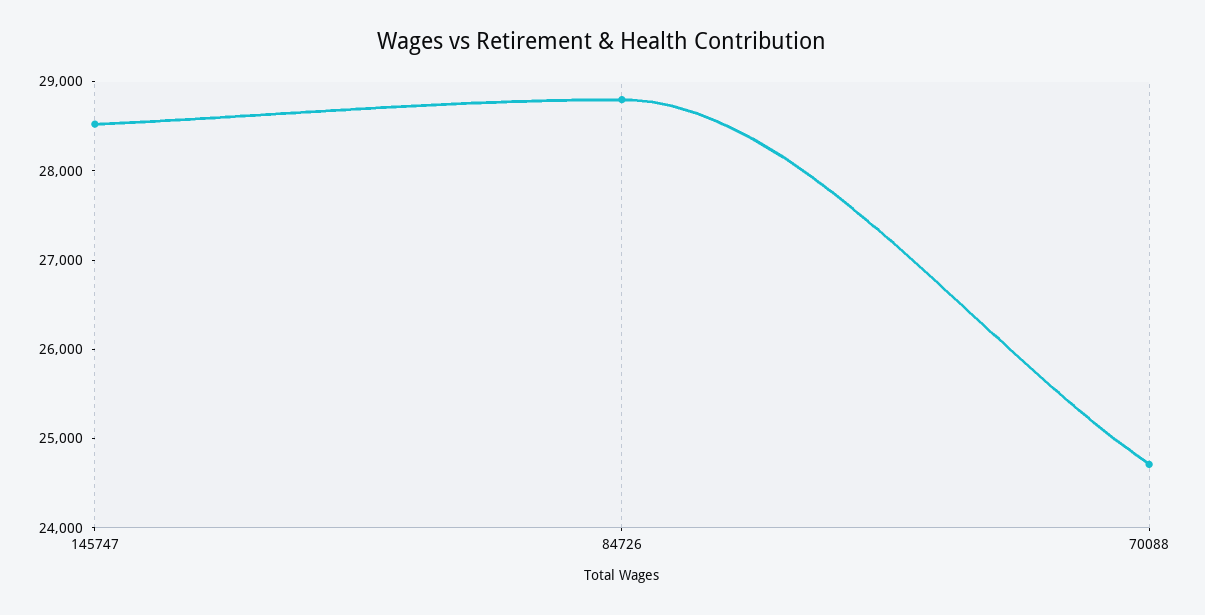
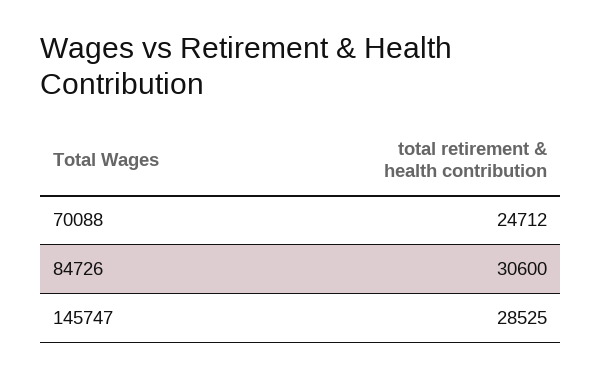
  {
    "145747": 28525,
-   "84726": 28800,
+   "84726": 30600,
    "70088": 24712
  }

